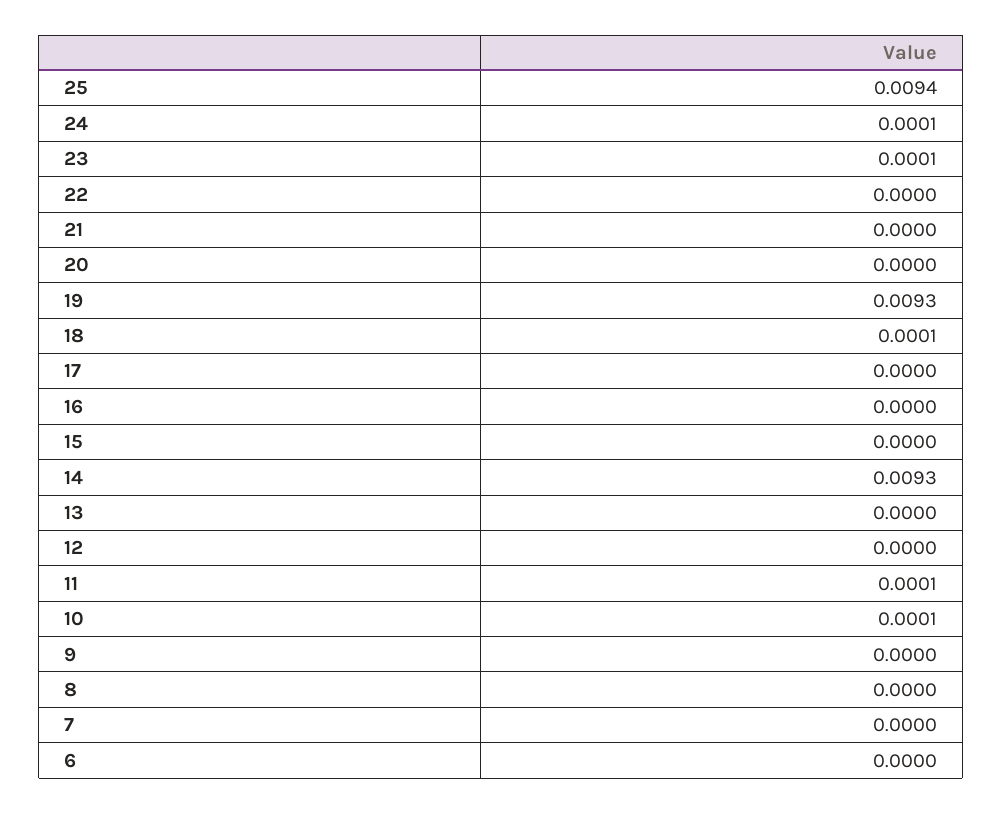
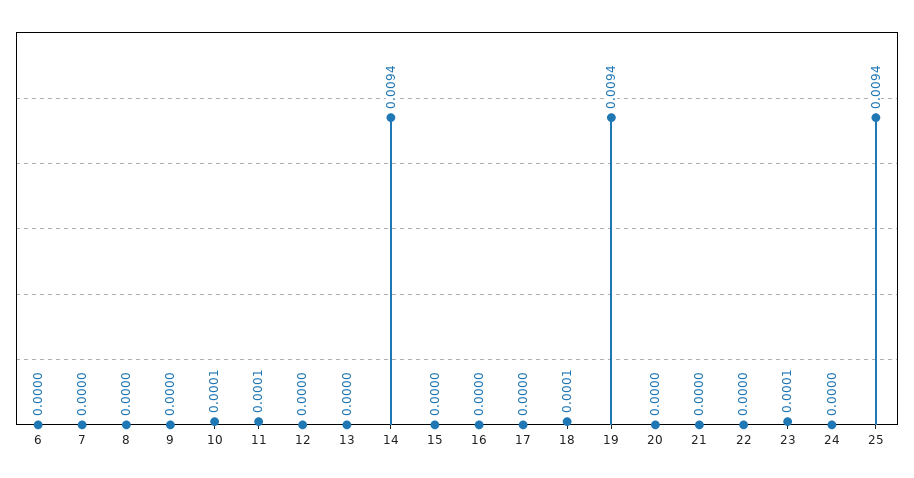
  {
    "25": 0.0094,
-   "24": 0.0001,
+   "24": 0,
    "23": 0.0001,
    "22": 0,
    "21": 0,
    "20": 0,
-   "19": 0.0093,
+   "19": 0.0094,
    "18": 0.0001,
    "17": 0,
    "16": 0,
    "15": 0,
-   "14": 0.0093,
+   "14": 0.0094,
    "13": 0,
    "12": 0,
    "11": 0.0001,
    "10": 0.0001,
    "9": 0,
    "8": 0,
    "7": 0,
    "6": 0
  }

